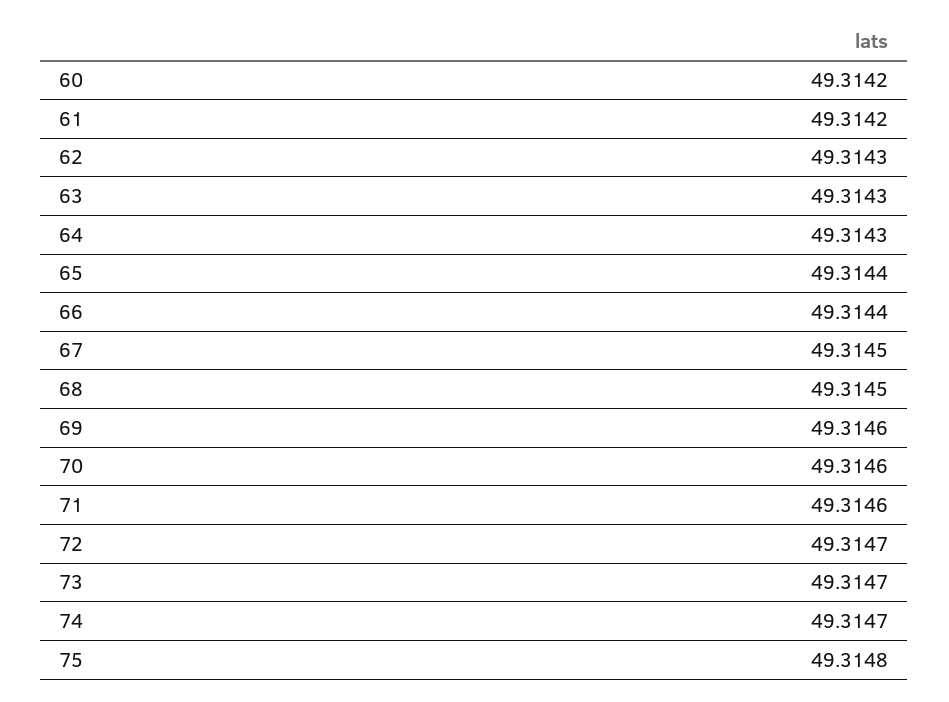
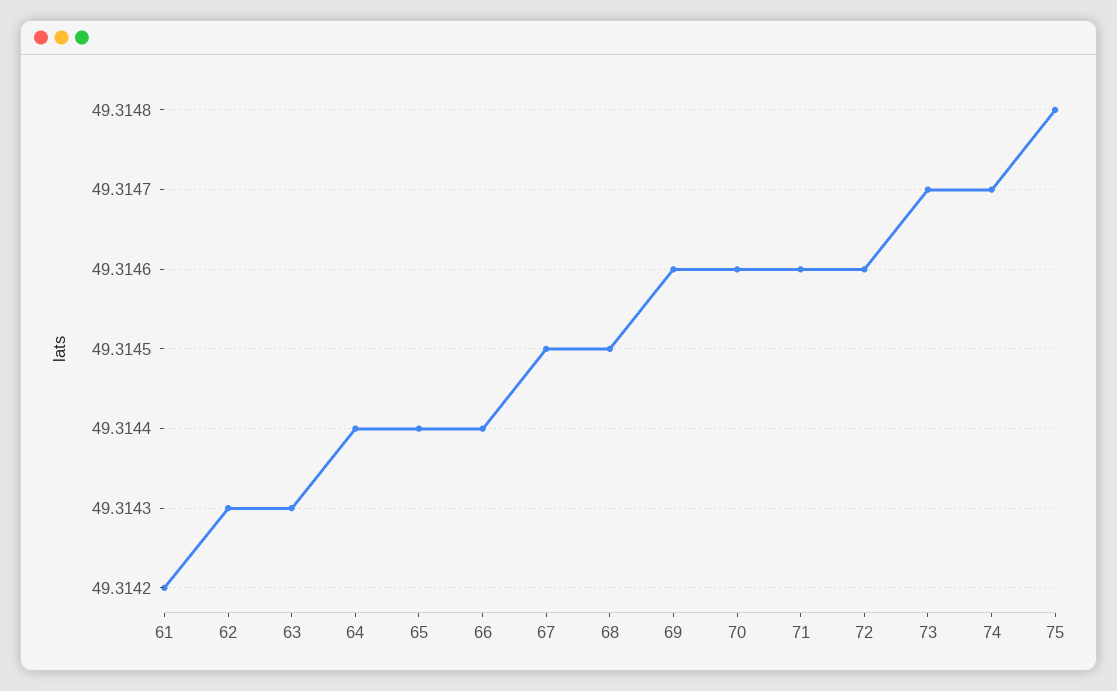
  {
-   "60": 49.3142,
    "61": 49.3142,
    "62": 49.3143,
    "63": 49.3143,
-   "64": 49.3143,
+   "64": 49.3144,
    "65": 49.3144,
    "66": 49.3144,
    "67": 49.3145,
    "68": 49.3145,
    "69": 49.3146,
    "70": 49.3146,
    "71": 49.3146,
-   "72": 49.3147,
+   "72": 49.3146,
    "73": 49.3147,
    "74": 49.3147,
    "75": 49.3148
  }

